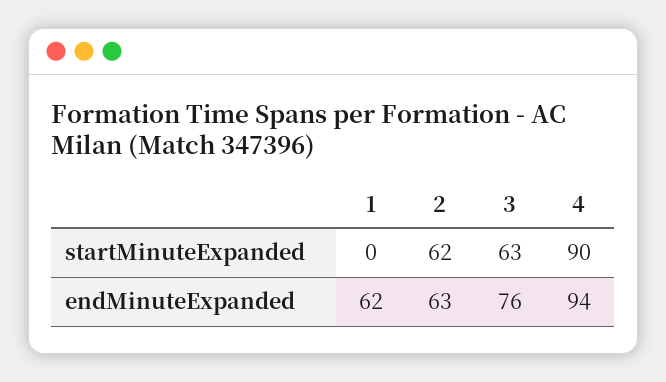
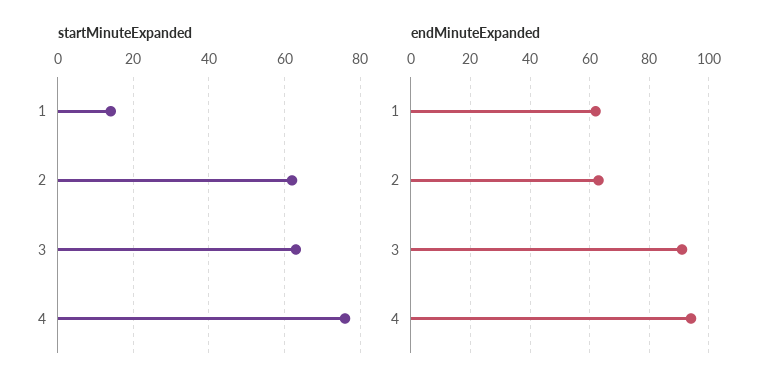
  {
    "startMinuteExpanded": {
-     "1": 0,
+     "1": 15,
      "2": 62,
      "3": 63,
-     "4": 90
+     "4": 75
    },
    "endMinuteExpanded": {
      "1": 62,
      "2": 63,
-     "3": 76,
+     "3": 90,
      "4": 94
    }
  }

